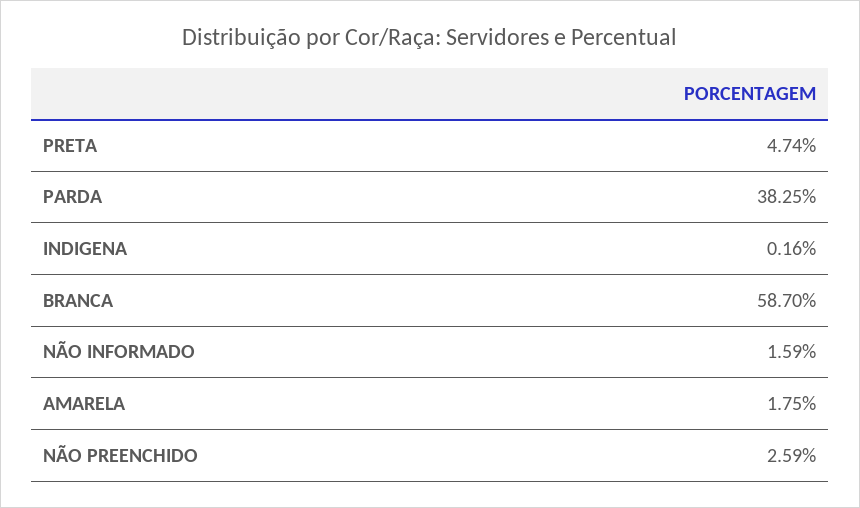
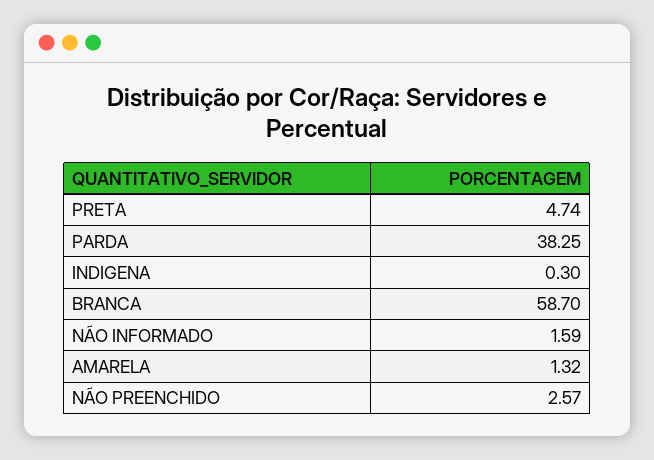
  {
    "PRETA": 4.74,
    "PARDA": 38.25,
-   "INDIGENA": 0.16,
+   "INDIGENA": 0.3,
    "BRANCA": 58.7,
    "NÃO INFORMADO": 1.59,
-   "AMARELA": 1.75,
+   "AMARELA": 1.32,
-   "NÃO PREENCHIDO": 2.59
+   "NÃO PREENCHIDO": 2.57
  }

